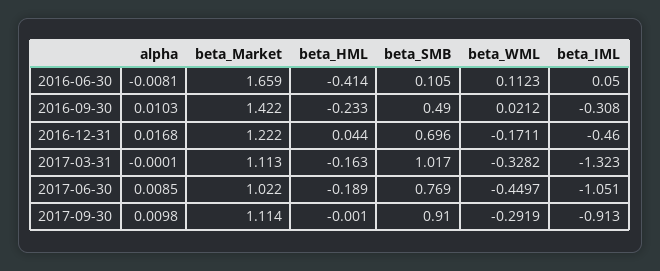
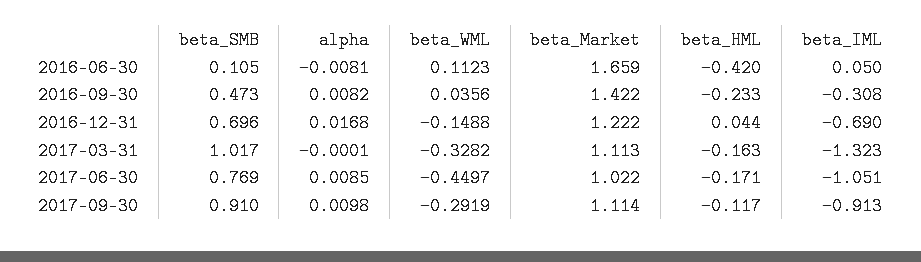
  {
    "alpha": {
      "2016-06-30": -0.0081,
-     "2016-09-30": 0.0103,
+     "2016-09-30": 0.0082,
      "2016-12-31": 0.0168,
      "2017-03-31": -0.0001,
      "2017-06-30": 0.0085,
      "2017-09-30": 0.0098
    },
    "beta_Market": {
      "2016-06-30": 1.659,
      "2016-09-30": 1.422,
      "2016-12-31": 1.222,
      "2017-03-31": 1.113,
      "2017-06-30": 1.022,
      "2017-09-30": 1.114
    },
    "beta_HML": {
-     "2016-06-30": -0.414,
+     "2016-06-30": -0.42,
      "2016-09-30": -0.233,
      "2016-12-31": 0.044,
      "2017-03-31": -0.163,
-     "2017-06-30": -0.189,
+     "2017-06-30": -0.171,
-     "2017-09-30": -0.001
+     "2017-09-30": -0.117
    },
    "beta_SMB": {
      "2016-06-30": 0.105,
-     "2016-09-30": 0.49,
+     "2016-09-30": 0.473,
      "2016-12-31": 0.696,
      "2017-03-31": 1.017,
      "2017-06-30": 0.769,
      "2017-09-30": 0.91
    },
    "beta_WML": {
      "2016-06-30": 0.1123,
-     "2016-09-30": 0.0212,
+     "2016-09-30": 0.0356,
-     "2016-12-31": -0.1711,
+     "2016-12-31": -0.1488,
      "2017-03-31": -0.3282,
      "2017-06-30": -0.4497,
      "2017-09-30": -0.2919
    },
    "beta_IML": {
      "2016-06-30": 0.05,
      "2016-09-30": -0.308,
-     "2016-12-31": -0.46,
+     "2016-12-31": -0.69,
      "2017-03-31": -1.323,
      "2017-06-30": -1.051,
      "2017-09-30": -0.913
    }
  }

